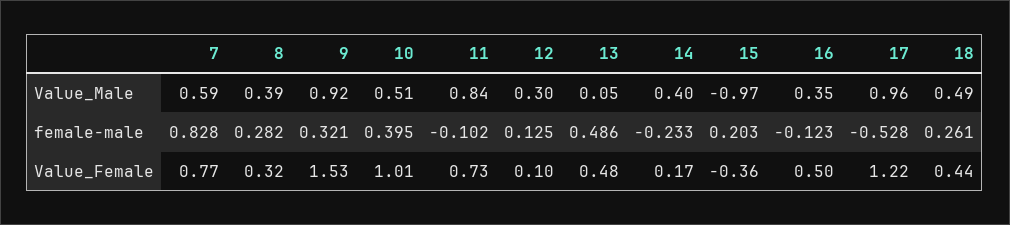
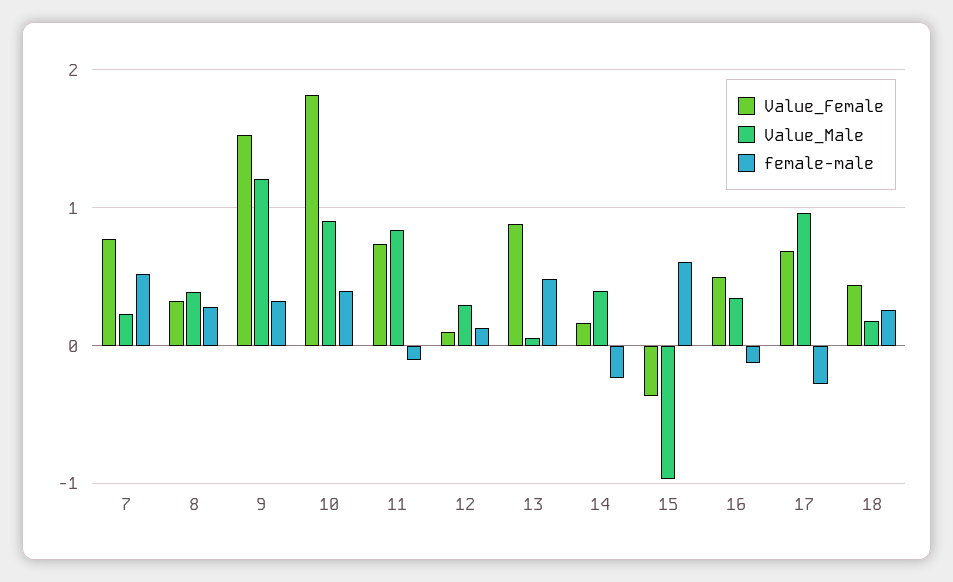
  {
    "Value_Male": {
-     "7": 0.59,
+     "7": 0.2,
      "8": 0.39,
-     "9": 0.92,
+     "9": 1.2,
-     "10": 0.51,
+     "10": 0.9,
      "11": 0.84,
      "12": 0.3,
      "13": 0.05,
      "14": 0.4,
      "15": -0.97,
      "16": 0.35,
      "17": 0.96,
-     "18": 0.49
+     "18": 0.2
    },
    "female-male": {
-     "7": 0.828,
+     "7": 0.5,
      "8": 0.282,
      "9": 0.321,
      "10": 0.395,
      "11": -0.102,
      "12": 0.125,
      "13": 0.486,
      "14": -0.233,
-     "15": 0.203,
+     "15": 0.6,
      "16": -0.123,
-     "17": -0.528,
+     "17": -0.3,
      "18": 0.261
    },
    "Value_Female": {
      "7": 0.77,
      "8": 0.32,
      "9": 1.53,
-     "10": 1.01,
+     "10": 1.8,
      "11": 0.73,
      "12": 0.1,
-     "13": 0.48,
+     "13": 0.9,
      "14": 0.17,
      "15": -0.36,
      "16": 0.5,
-     "17": 1.22,
+     "17": 0.7,
      "18": 0.44
    }
  }

